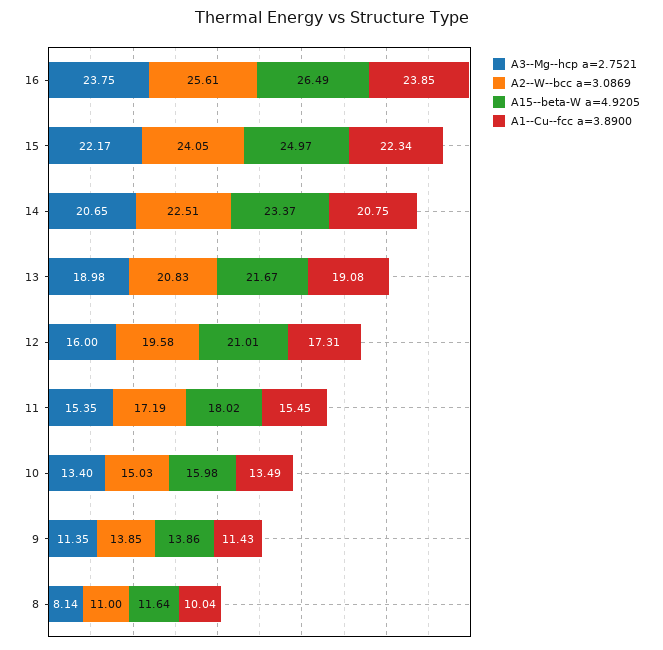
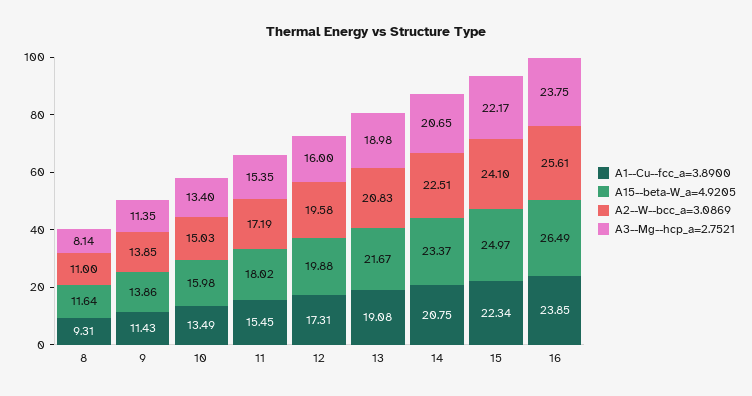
  {
    "A3--Mg--hcp a=2.7521": {
      "16": 23.75,
      "15": 22.17,
      "14": 20.65,
      "13": 18.98,
      "12": 16,
      "11": 15.35,
      "10": 13.4,
      "9": 11.35,
      "8": 8.14
    },
    "A2--W--bcc a=3.0869": {
      "16": 25.61,
-     "15": 24.05,
+     "15": 24.1,
      "14": 22.51,
      "13": 20.83,
      "12": 19.58,
      "11": 17.19,
      "10": 15.03,
      "9": 13.85,
      "8": 11
    },
    "A15--beta-W a=4.9205": {
      "16": 26.49,
      "15": 24.97,
      "14": 23.37,
      "13": 21.67,
-     "12": 21.01,
+     "12": 19.88,
      "11": 18.02,
      "10": 15.98,
      "9": 13.86,
      "8": 11.64
    },
    "A1--Cu--fcc a=3.8900": {
      "16": 23.85,
      "15": 22.34,
      "14": 20.75,
      "13": 19.08,
      "12": 17.31,
      "11": 15.45,
      "10": 13.49,
      "9": 11.43,
-     "8": 10.04
+     "8": 9.31
    }
  }

